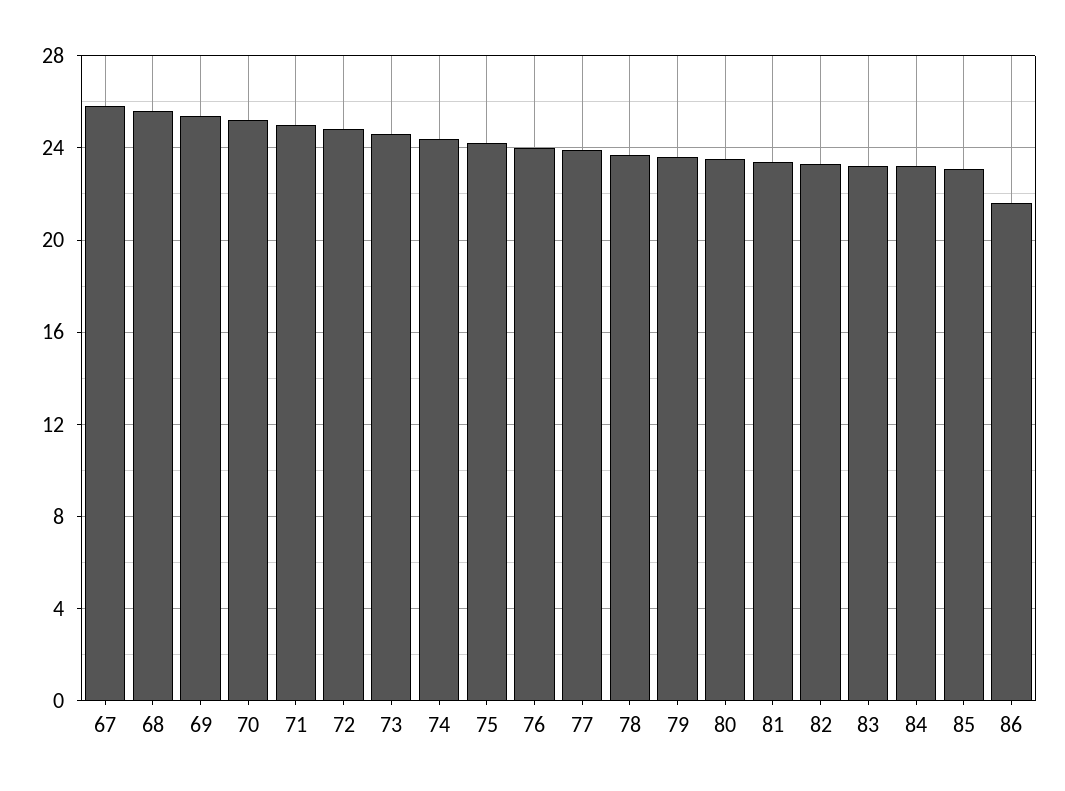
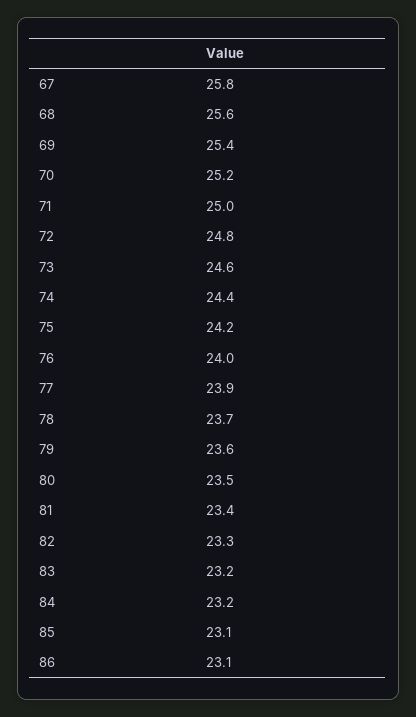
  {
    "67": 25.8,
    "68": 25.6,
    "69": 25.4,
    "70": 25.2,
    "71": 25,
    "72": 24.8,
    "73": 24.6,
    "74": 24.4,
    "75": 24.2,
    "76": 24,
    "77": 23.9,
    "78": 23.7,
    "79": 23.6,
    "80": 23.5,
    "81": 23.4,
    "82": 23.3,
    "83": 23.2,
    "84": 23.2,
    "85": 23.1,
-   "86": 21.5
+   "86": 23.1
  }

